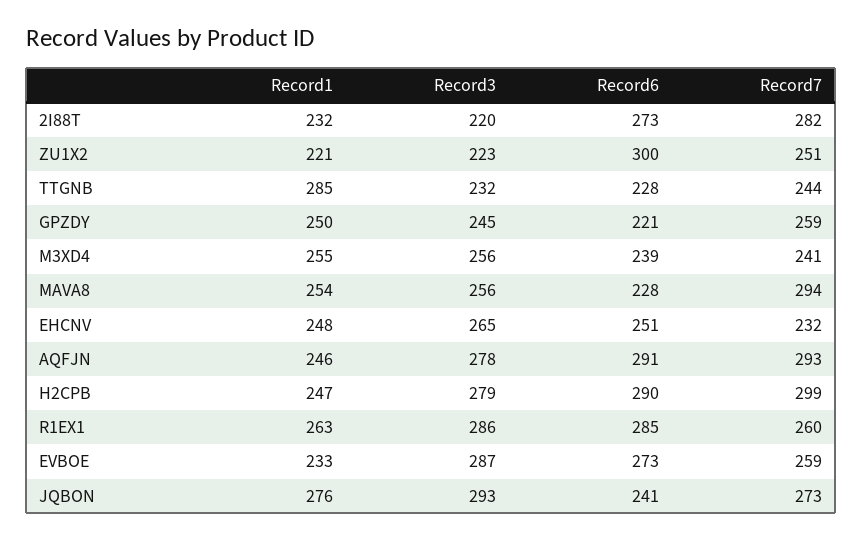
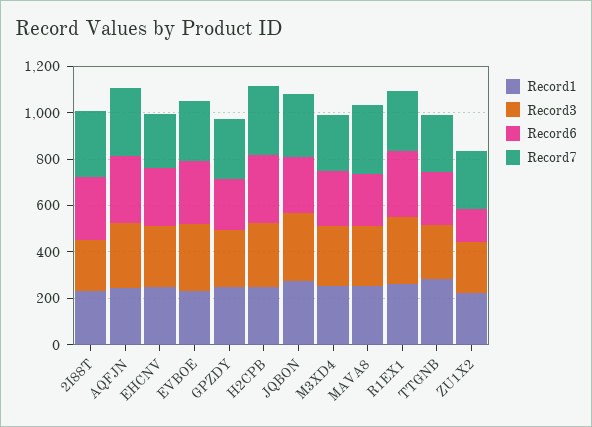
  {
    "Record1": {
      "2I88T": 232,
      "ZU1X2": 221,
      "TTGNB": 285,
      "GPZDY": 250,
      "M3XD4": 255,
      "MAVA8": 254,
      "EHCNV": 248,
      "AQFJN": 246,
      "H2CPB": 247,
      "R1EX1": 263,
      "EVBOE": 233,
      "JQBON": 276
    },
    "Record3": {
      "2I88T": 220,
      "ZU1X2": 223,
      "TTGNB": 232,
      "GPZDY": 245,
      "M3XD4": 256,
      "MAVA8": 256,
      "EHCNV": 265,
      "AQFJN": 278,
      "H2CPB": 279,
      "R1EX1": 286,
      "EVBOE": 287,
      "JQBON": 293
    },
    "Record6": {
      "2I88T": 273,
-     "ZU1X2": 300,
+     "ZU1X2": 150,
      "TTGNB": 228,
      "GPZDY": 221,
      "M3XD4": 239,
      "MAVA8": 228,
      "EHCNV": 251,
      "AQFJN": 291,
      "H2CPB": 290,
      "R1EX1": 285,
      "EVBOE": 273,
      "JQBON": 241
    },
    "Record7": {
      "2I88T": 282,
      "ZU1X2": 251,
      "TTGNB": 244,
      "GPZDY": 259,
      "M3XD4": 241,
      "MAVA8": 294,
      "EHCNV": 232,
      "AQFJN": 293,
      "H2CPB": 299,
      "R1EX1": 260,
      "EVBOE": 259,
      "JQBON": 273
    }
  }

